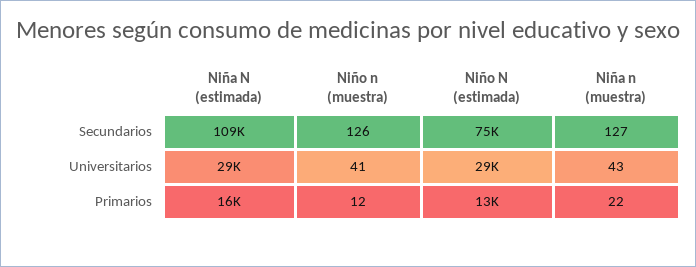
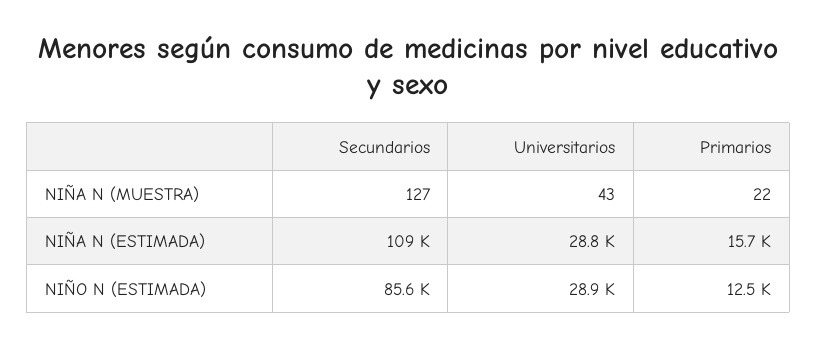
  {
    "Niña N (estimada)": {
      "Secundarios": 109000,
      "Universitarios": 28800,
      "Primarios": 15700
    },
-   "Niño n (muestra)": {
-     "Secundarios": 126,
-     "Universitarios": 41,
-     "Primarios": 12
-   },
    "Niño N (estimada)": {
-     "Secundarios": 75000,
+     "Secundarios": 85600,
      "Universitarios": 28900,
      "Primarios": 12500
    },
    "Niña n (muestra)": {
      "Secundarios": 127,
      "Universitarios": 43,
      "Primarios": 22
    }
  }

